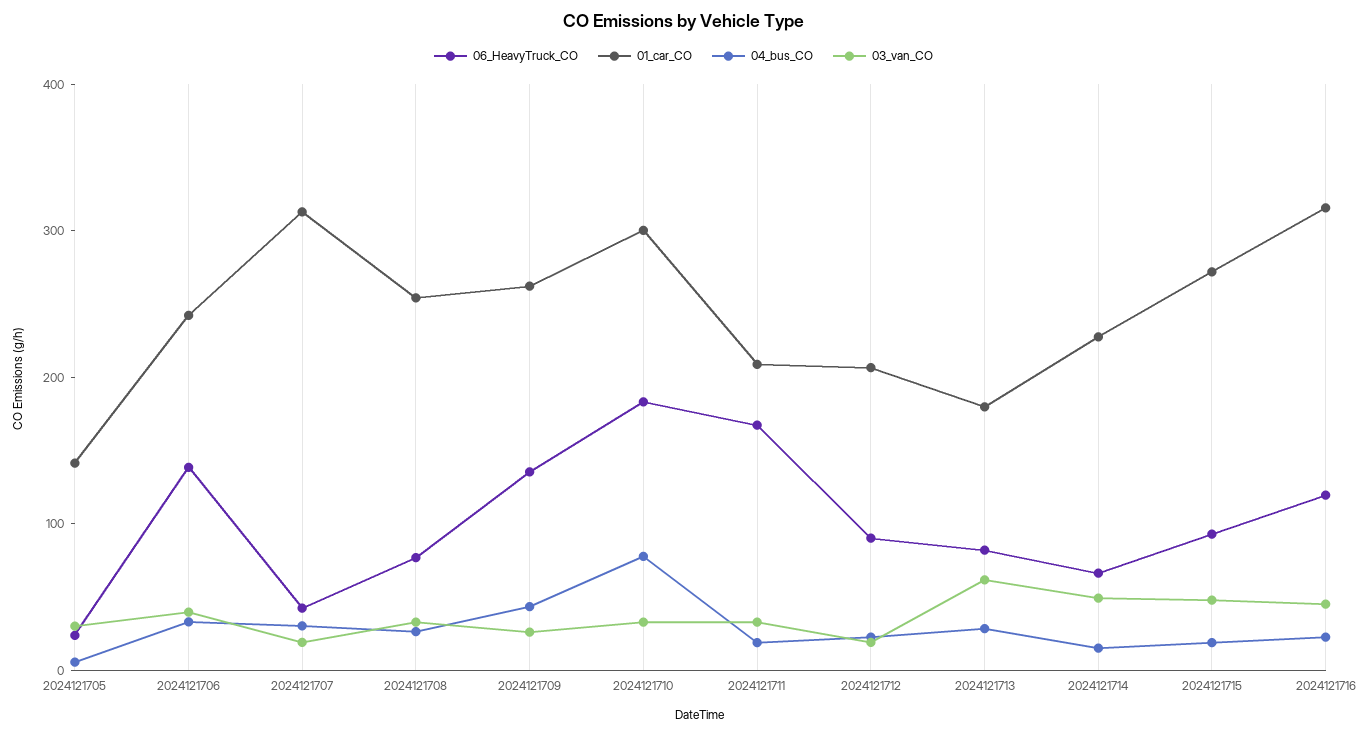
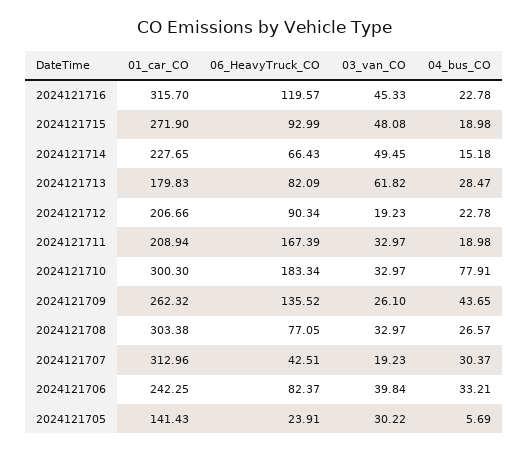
  {
    "06_HeavyTruck_CO": {
      "2024121705": 23.91,
-     "2024121706": 140,
+     "2024121706": 82.37,
      "2024121707": 42.51,
      "2024121708": 77.05,
      "2024121709": 135.52,
      "2024121710": 183.34,
      "2024121711": 167.39,
      "2024121712": 90.34,
      "2024121713": 82.09,
      "2024121714": 66.43,
      "2024121715": 92.99,
      "2024121716": 119.57
    },
    "01_car_CO": {
      "2024121705": 141.43,
      "2024121706": 242.25,
      "2024121707": 312.96,
-     "2024121708": 260,
+     "2024121708": 303.38,
      "2024121709": 262.32,
      "2024121710": 300.3,
      "2024121711": 208.94,
      "2024121712": 206.66,
      "2024121713": 179.83,
      "2024121714": 227.65,
      "2024121715": 271.9,
      "2024121716": 315.7
    },
    "04_bus_CO": {
      "2024121705": 5.69,
      "2024121706": 33.21,
      "2024121707": 30.37,
      "2024121708": 26.57,
      "2024121709": 43.65,
      "2024121710": 77.91,
      "2024121711": 18.98,
      "2024121712": 22.78,
      "2024121713": 28.47,
      "2024121714": 15.18,
      "2024121715": 18.98,
      "2024121716": 22.78
    },
    "03_van_CO": {
      "2024121705": 30.22,
      "2024121706": 39.84,
      "2024121707": 19.23,
      "2024121708": 32.97,
      "2024121709": 26.1,
      "2024121710": 32.97,
      "2024121711": 32.97,
      "2024121712": 19.23,
      "2024121713": 61.82,
      "2024121714": 49.45,
      "2024121715": 48.08,
      "2024121716": 45.33
    }
  }

